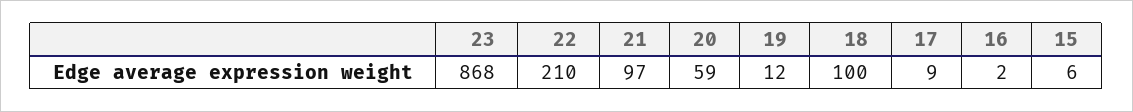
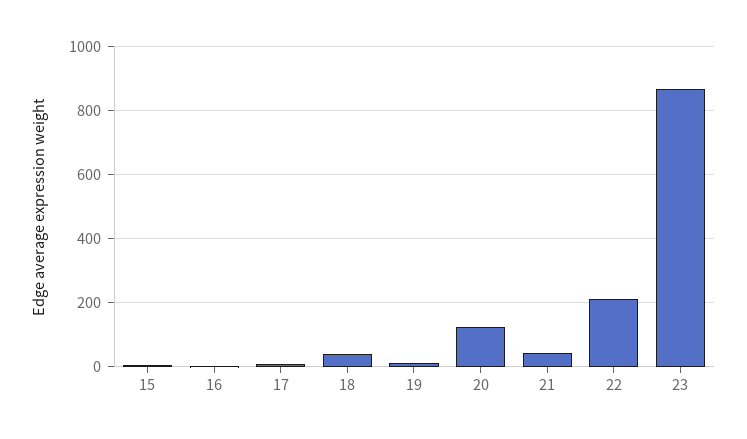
  {
    "23": 868,
    "22": 210,
-   "21": 97,
+   "21": 40,
-   "20": 59,
+   "20": 120,
    "19": 12,
-   "18": 100,
+   "18": 40,
    "17": 9,
    "16": 2,
    "15": 6
  }

